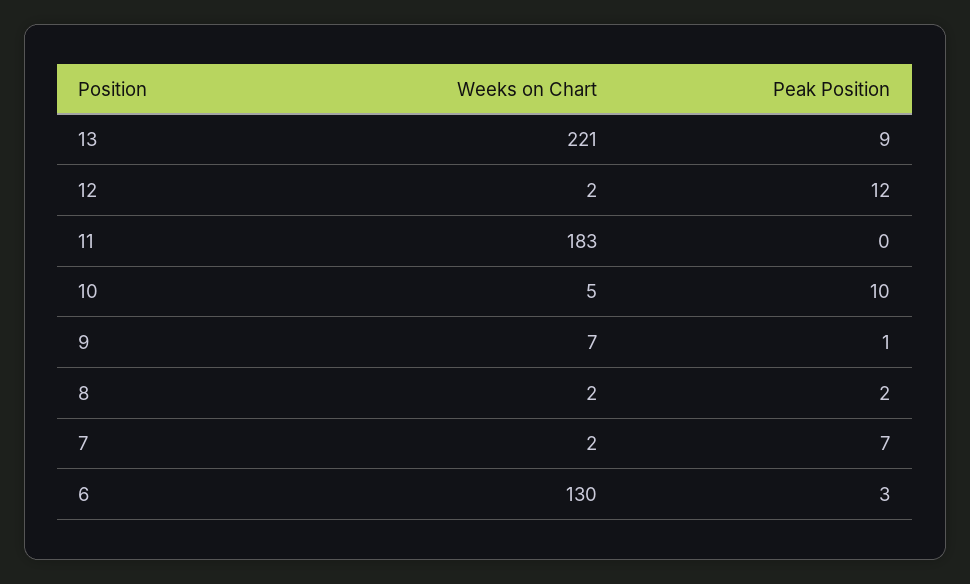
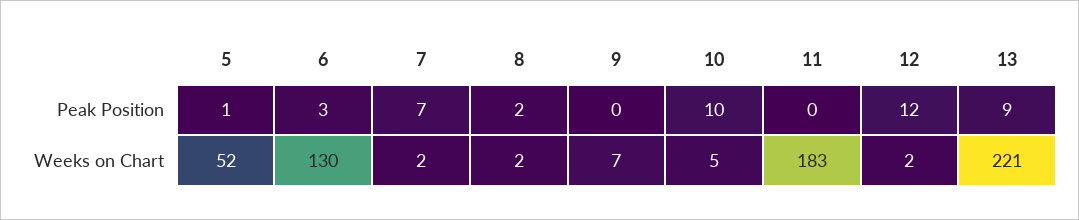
  {
    "Weeks on Chart": {
      "13": 221,
      "12": 2,
      "11": 183,
      "10": 5,
      "9": 7,
      "8": 2,
      "7": 2,
-     "6": 130
+     "6": 130,
+     "5": 52
    },
    "Peak Position": {
      "13": 9,
      "12": 12,
      "11": 0,
      "10": 10,
-     "9": 1,
+     "9": 0,
      "8": 2,
      "7": 7,
-     "6": 3
+     "6": 3,
+     "5": 1
    }
  }

